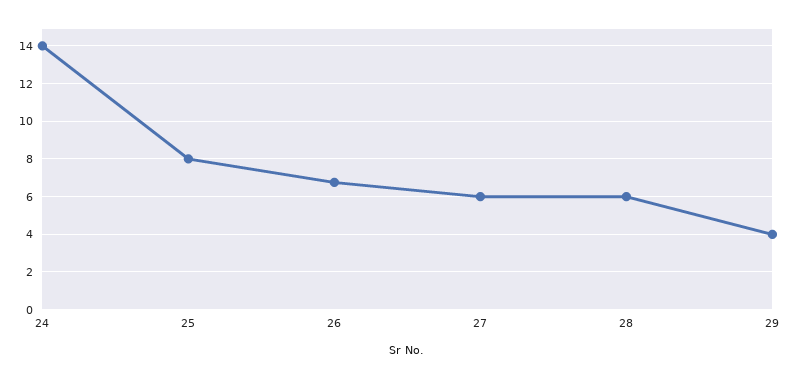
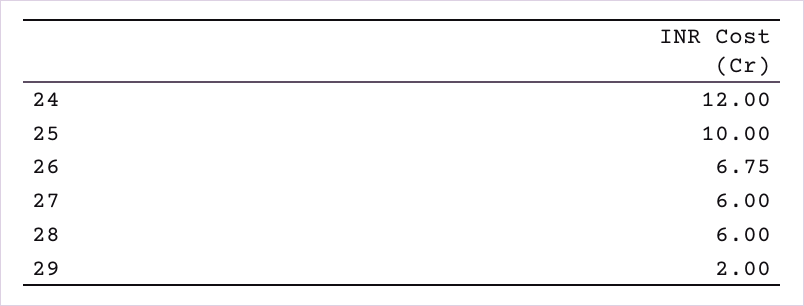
  {
-   "24": 14,
+   "24": 12,
-   "25": 8,
+   "25": 10,
    "26": 6.75,
    "27": 6,
    "28": 6,
-   "29": 4
+   "29": 2
  }

